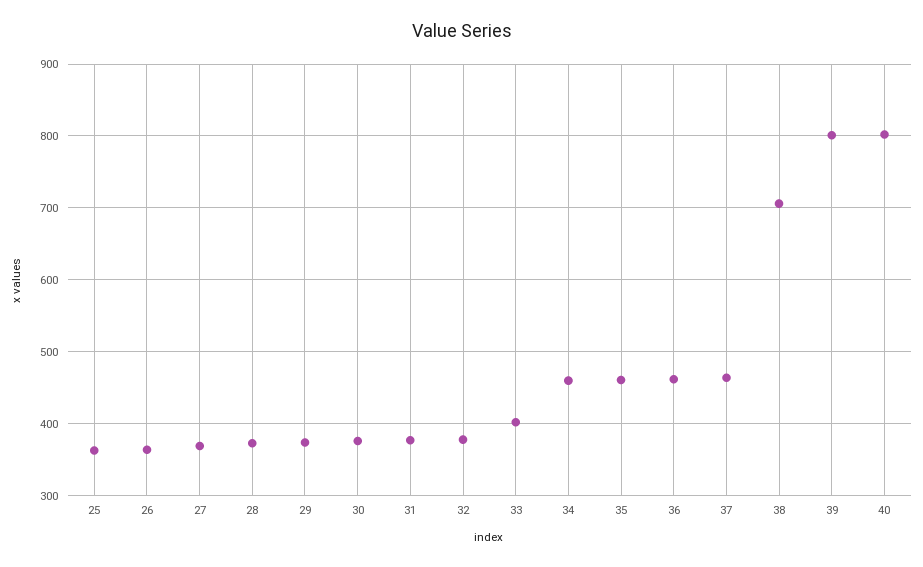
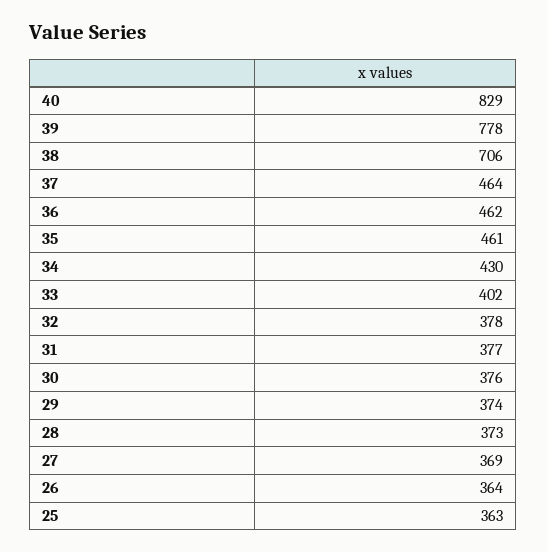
  {
    "25": 363,
    "26": 364,
    "27": 369,
    "28": 373,
    "29": 374,
    "30": 376,
    "31": 377,
    "32": 378,
    "33": 402,
-   "34": 460,
+   "34": 430,
    "35": 461,
    "36": 462,
    "37": 464,
    "38": 706,
-   "39": 800,
+   "39": 778,
-   "40": 800
+   "40": 829
  }

